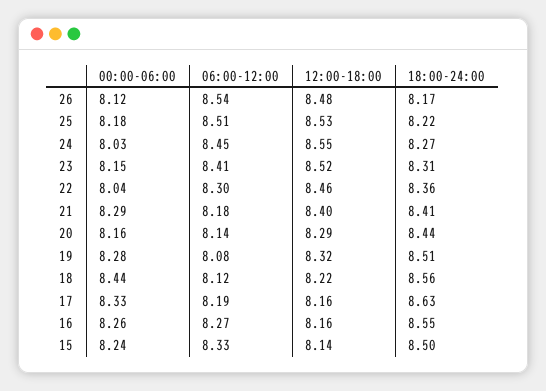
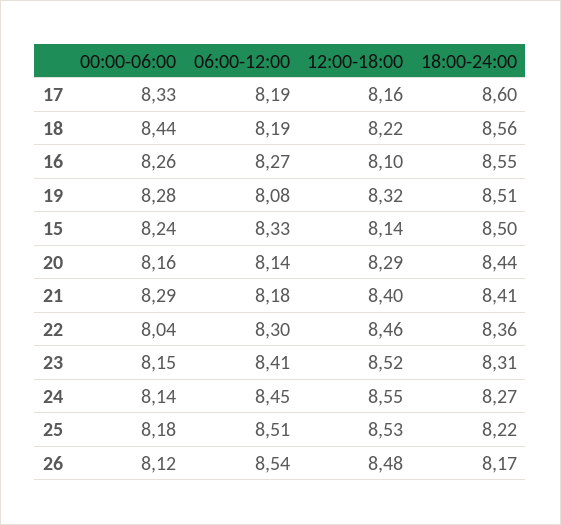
  {
    "00:00-06:00": {
      "26": 8.12,
      "25": 8.18,
-     "24": 8.03,
+     "24": 8.14,
      "23": 8.15,
      "22": 8.04,
      "21": 8.29,
      "20": 8.16,
      "19": 8.28,
      "18": 8.44,
      "17": 8.33,
      "16": 8.26,
      "15": 8.24
    },
    "06:00-12:00": {
      "26": 8.54,
      "25": 8.51,
      "24": 8.45,
      "23": 8.41,
      "22": 8.3,
      "21": 8.18,
      "20": 8.14,
      "19": 8.08,
-     "18": 8.12,
+     "18": 8.19,
      "17": 8.19,
      "16": 8.27,
      "15": 8.33
    },
    "12:00-18:00": {
      "26": 8.48,
      "25": 8.53,
      "24": 8.55,
      "23": 8.52,
      "22": 8.46,
      "21": 8.4,
      "20": 8.29,
      "19": 8.32,
      "18": 8.22,
      "17": 8.16,
-     "16": 8.16,
+     "16": 8.1,
      "15": 8.14
    },
    "18:00-24:00": {
      "26": 8.17,
      "25": 8.22,
      "24": 8.27,
      "23": 8.31,
      "22": 8.36,
      "21": 8.41,
      "20": 8.44,
      "19": 8.51,
      "18": 8.56,
-     "17": 8.63,
+     "17": 8.6,
      "16": 8.55,
      "15": 8.5
    }
  }

